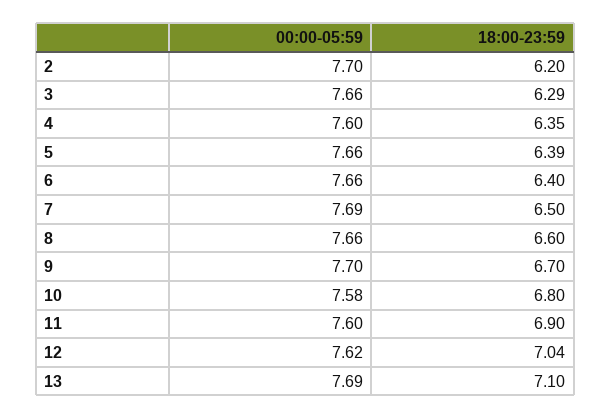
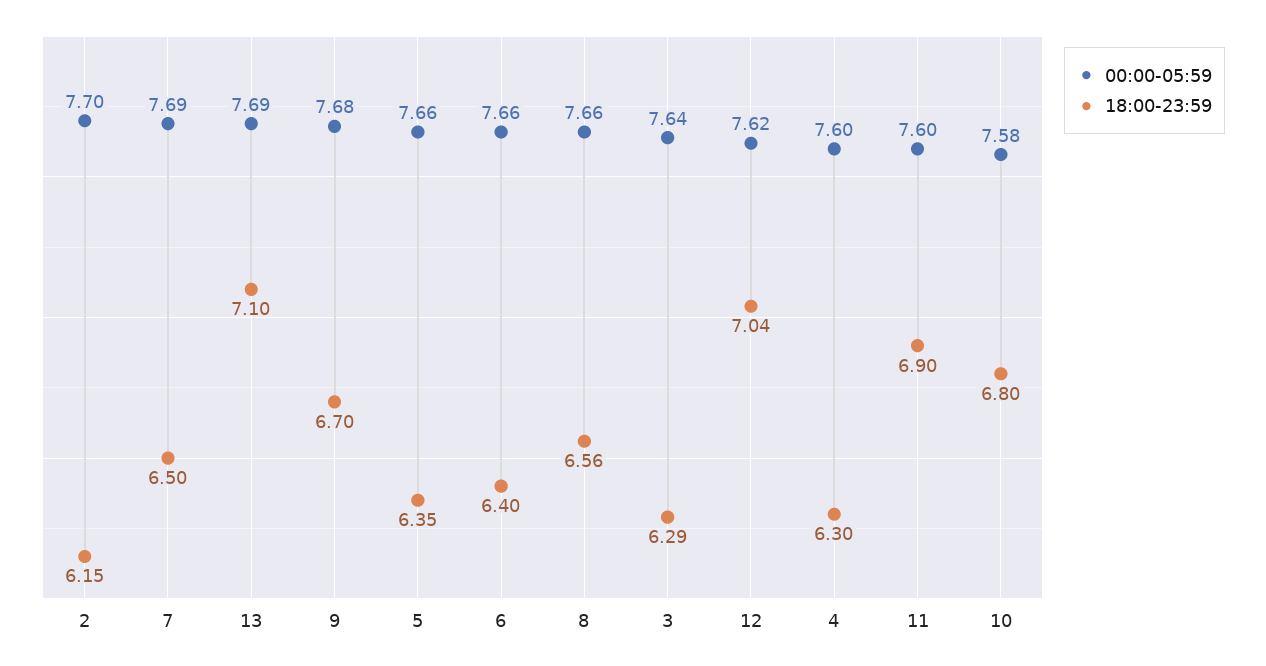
  {
    "00:00-05:59": {
      "2": 7.7,
-     "3": 7.66,
+     "3": 7.64,
      "4": 7.6,
      "5": 7.66,
      "6": 7.66,
      "7": 7.69,
      "8": 7.66,
-     "9": 7.7,
+     "9": 7.68,
      "10": 7.58,
      "11": 7.6,
      "12": 7.62,
      "13": 7.69
    },
    "18:00-23:59": {
-     "2": 6.2,
+     "2": 6.15,
      "3": 6.29,
-     "4": 6.35,
+     "4": 6.3,
-     "5": 6.39,
+     "5": 6.35,
      "6": 6.4,
      "7": 6.5,
-     "8": 6.6,
+     "8": 6.56,
      "9": 6.7,
      "10": 6.8,
      "11": 6.9,
      "12": 7.04,
      "13": 7.1
    }
  }

